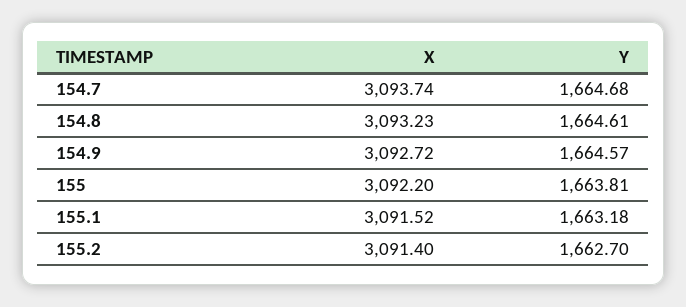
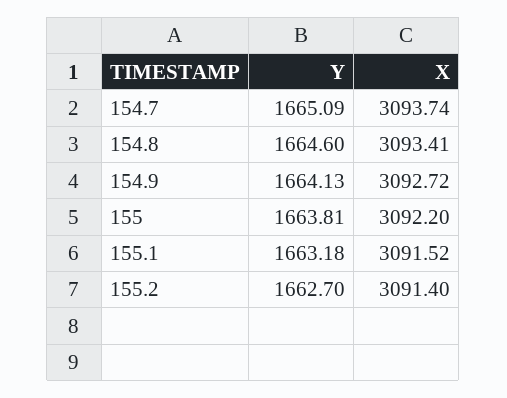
  {
    "X": {
      "154.7": 3093.74,
-     "154.8": 3093.23,
+     "154.8": 3093.41,
      "154.9": 3092.72,
      "155": 3092.2,
      "155.1": 3091.52,
      "155.2": 3091.4
    },
    "Y": {
-     "154.7": 1664.68,
+     "154.7": 1665.09,
-     "154.8": 1664.61,
+     "154.8": 1664.6,
-     "154.9": 1664.57,
+     "154.9": 1664.13,
      "155": 1663.81,
      "155.1": 1663.18,
      "155.2": 1662.7
    }
  }

